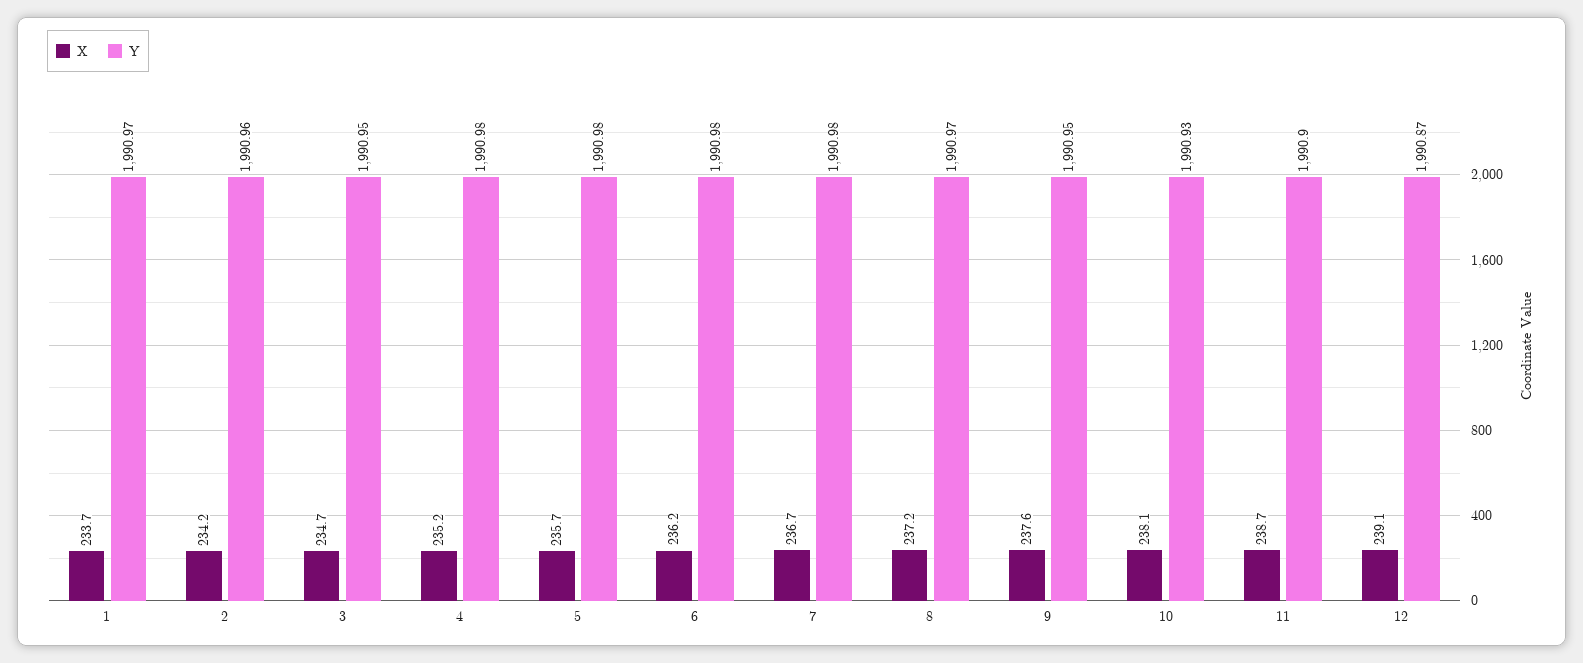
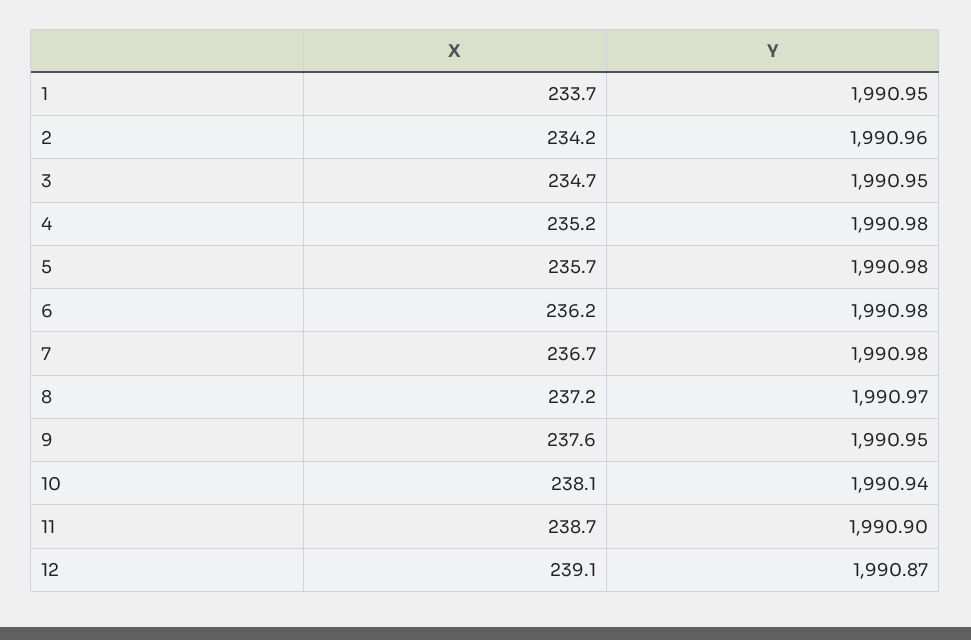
  {
    "X": {
      "1": 233.7,
      "2": 234.2,
      "3": 234.7,
      "4": 235.2,
      "5": 235.7,
      "6": 236.2,
      "7": 236.7,
      "8": 237.2,
      "9": 237.6,
      "10": 238.1,
      "11": 238.7,
      "12": 239.1
    },
    "Y": {
-     "1": 1990.97,
+     "1": 1990.95,
      "2": 1990.96,
      "3": 1990.95,
      "4": 1990.98,
      "5": 1990.98,
      "6": 1990.98,
      "7": 1990.98,
      "8": 1990.97,
      "9": 1990.95,
-     "10": 1990.93,
+     "10": 1990.94,
      "11": 1990.9,
      "12": 1990.87
    }
  }

